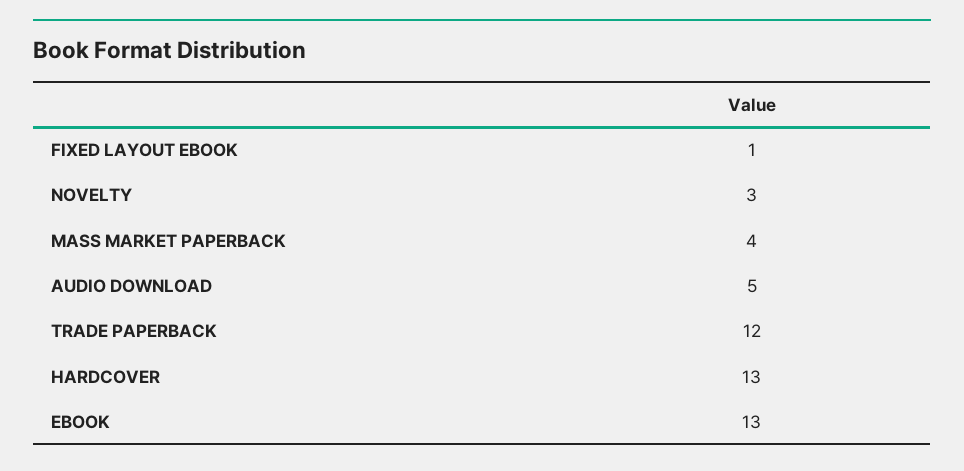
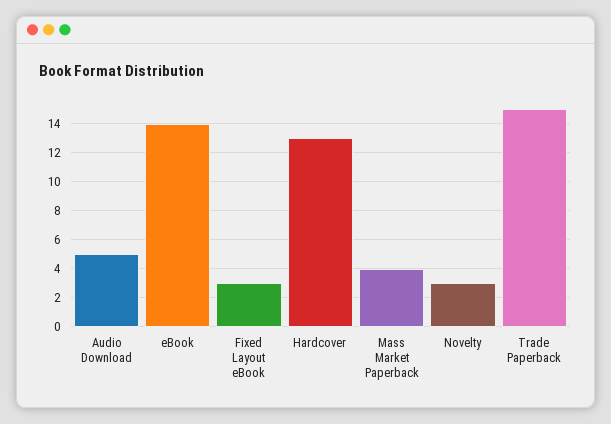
  {
-   "FIXED LAYOUT EBOOK": 1,
+   "FIXED LAYOUT EBOOK": 3,
    "NOVELTY": 3,
    "MASS MARKET PAPERBACK": 4,
    "AUDIO DOWNLOAD": 5,
-   "TRADE PAPERBACK": 12,
+   "TRADE PAPERBACK": 15,
    "HARDCOVER": 13,
-   "EBOOK": 13
+   "EBOOK": 14
  }

